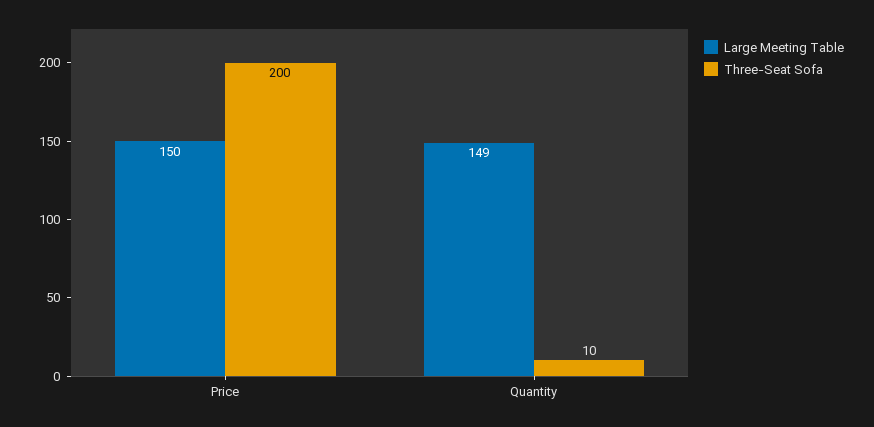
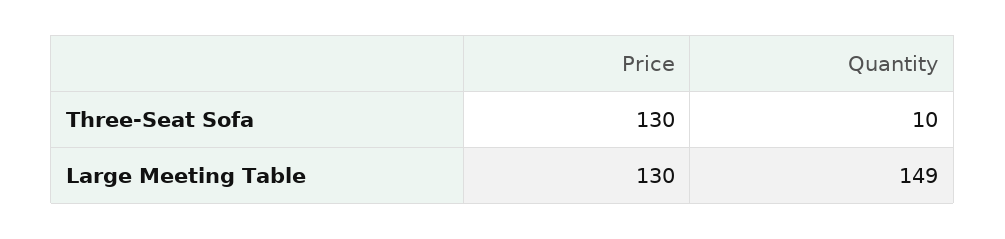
  {
    "Large Meeting Table": {
-     "Price": 150,
+     "Price": 130,
      "Quantity": 149
    },
    "Three-Seat Sofa": {
-     "Price": 200,
+     "Price": 130,
      "Quantity": 10
    }
  }

